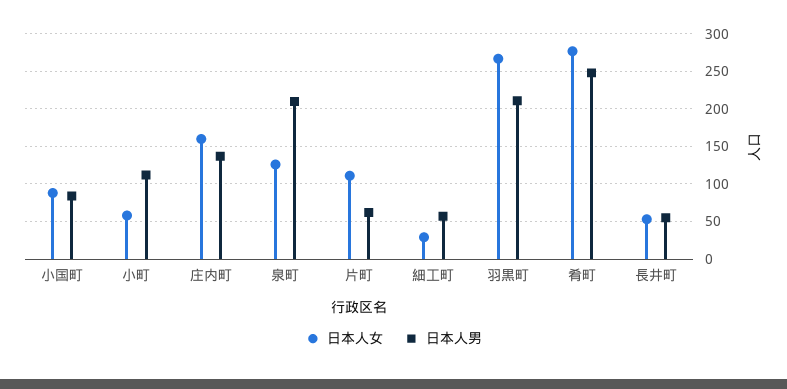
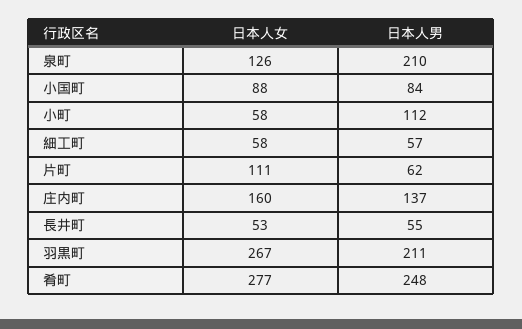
  {
    "日本人女": {
      "小国町": 88,
      "小町": 58,
      "庄内町": 160,
      "泉町": 126,
      "片町": 111,
-     "細工町": 30,
+     "細工町": 58,
      "羽黒町": 267,
      "肴町": 277,
      "長井町": 53
    },
    "日本人男": {
      "小国町": 84,
      "小町": 112,
      "庄内町": 137,
      "泉町": 210,
      "片町": 62,
      "細工町": 57,
      "羽黒町": 211,
      "肴町": 248,
      "長井町": 55
    }
  }

